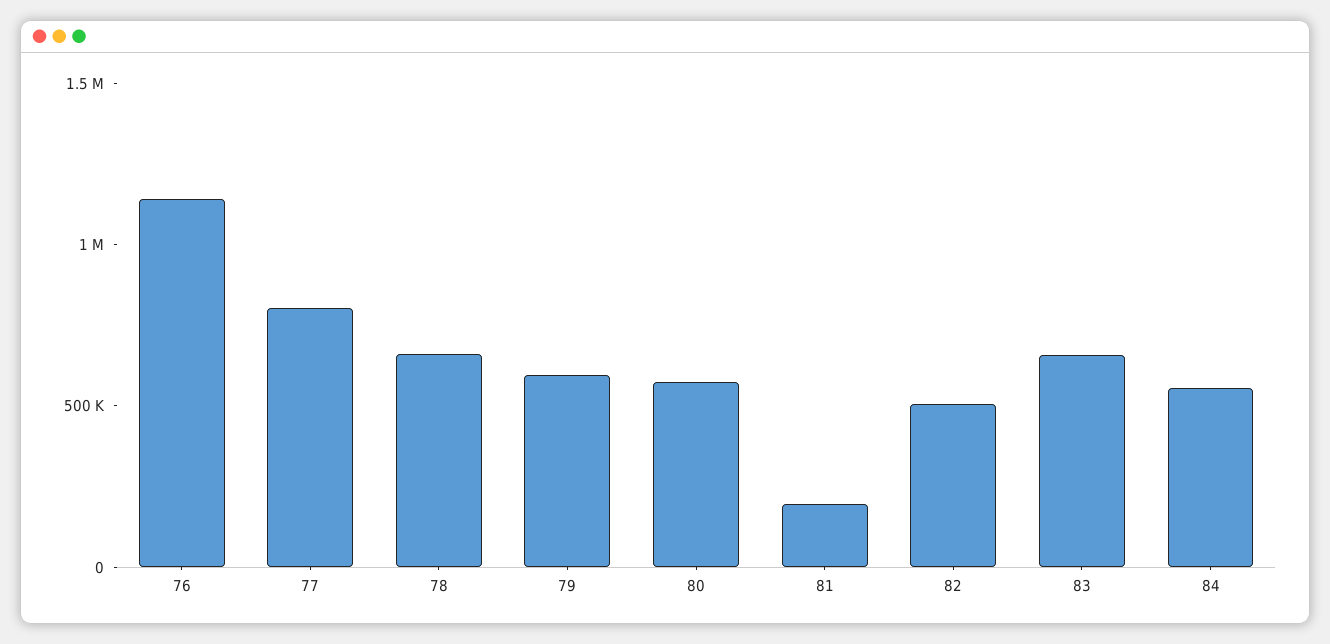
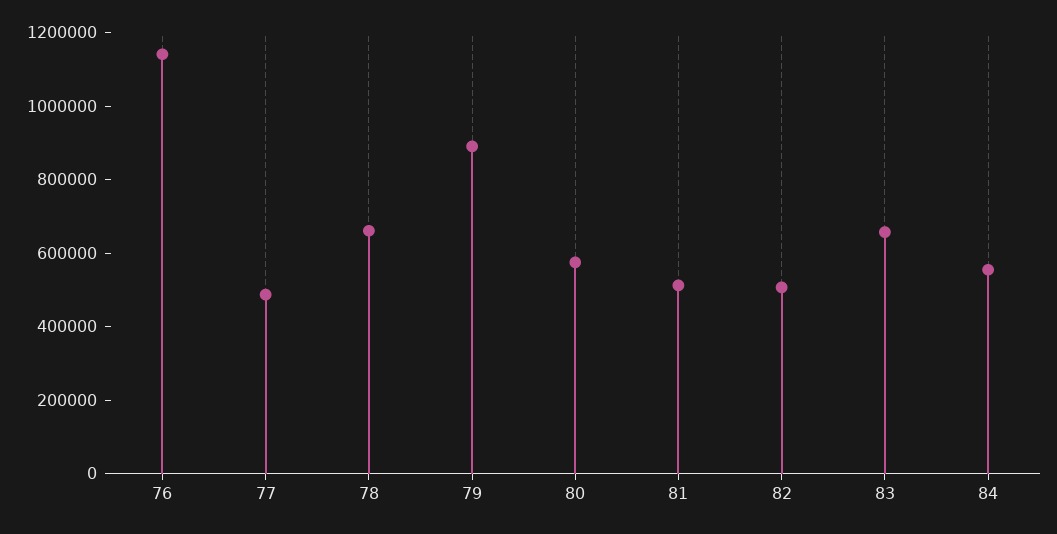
  {
    "76": 1150000,
-   "77": 800000,
+   "77": 500000,
    "78": 650000,
-   "79": 600000,
+   "79": 900000,
    "80": 550000,
-   "81": 200000,
+   "81": 500000,
    "82": 500000,
    "83": 650000,
    "84": 550000
  }

